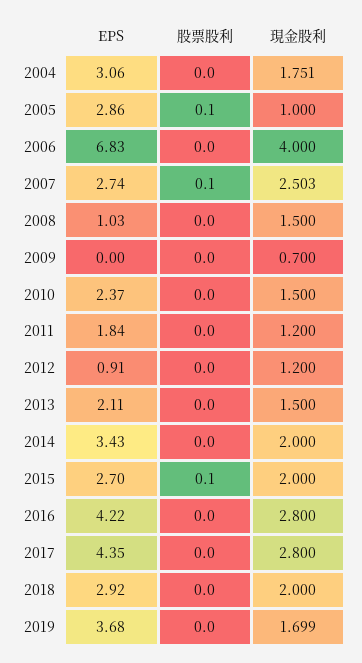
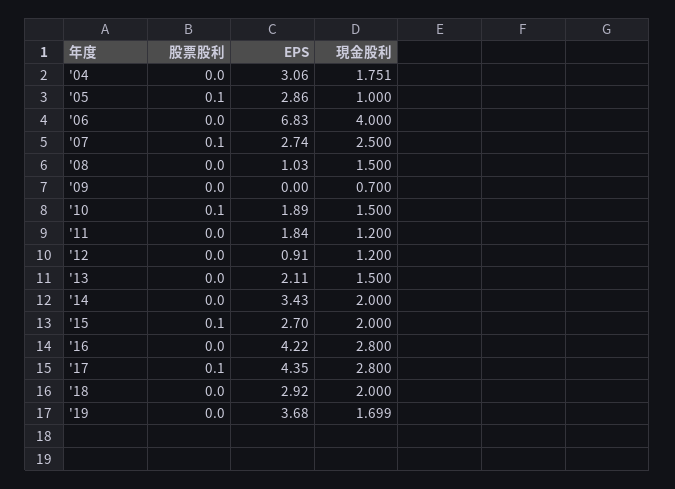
  {
    "EPS": {
      "2004": 3.06,
      "2005": 2.86,
      "2006": 6.83,
      "2007": 2.74,
      "2008": 1.03,
      "2009": 0,
-     "2010": 2.37,
+     "2010": 1.89,
      "2011": 1.84,
      "2012": 0.91,
      "2013": 2.11,
      "2014": 3.43,
      "2015": 2.7,
      "2016": 4.22,
      "2017": 4.35,
      "2018": 2.92,
      "2019": 3.68
    },
    "股票股利": {
      "2004": 0,
      "2005": 0.1,
      "2006": 0,
      "2007": 0.1,
      "2008": 0,
      "2009": 0,
-     "2010": 0,
+     "2010": 0.1,
      "2011": 0,
      "2012": 0,
      "2013": 0,
      "2014": 0,
      "2015": 0.1,
      "2016": 0,
-     "2017": 0,
+     "2017": 0.1,
      "2018": 0,
      "2019": 0
    },
    "現金股利": {
      "2004": 1.751,
      "2005": 1,
      "2006": 4,
-     "2007": 2.503,
+     "2007": 2.5,
      "2008": 1.5,
      "2009": 0.7,
      "2010": 1.5,
      "2011": 1.2,
      "2012": 1.2,
      "2013": 1.5,
      "2014": 2,
      "2015": 2,
      "2016": 2.8,
      "2017": 2.8,
      "2018": 2,
      "2019": 1.699
    }
  }

